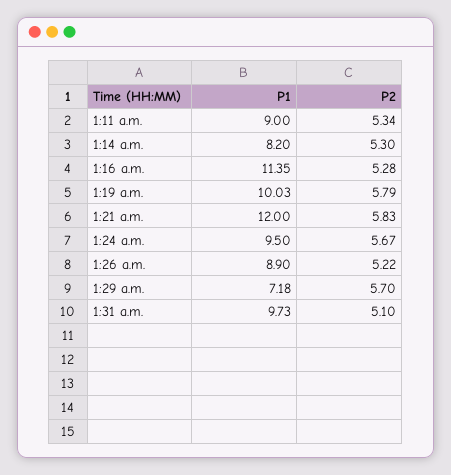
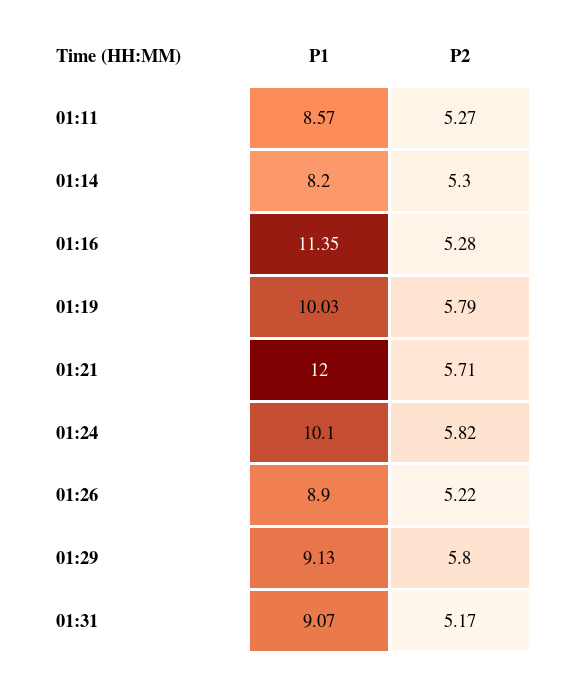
  {
    "P1": {
-     "1:11 a.m.": 9,
+     "1:11 a.m.": 8.57,
      "1:14 a.m.": 8.2,
      "1:16 a.m.": 11.35,
      "1:19 a.m.": 10.03,
      "1:21 a.m.": 12,
-     "1:24 a.m.": 9.5,
+     "1:24 a.m.": 10.1,
      "1:26 a.m.": 8.9,
-     "1:29 a.m.": 7.18,
+     "1:29 a.m.": 9.13,
-     "1:31 a.m.": 9.73
+     "1:31 a.m.": 9.07
    },
    "P2": {
-     "1:11 a.m.": 5.34,
+     "1:11 a.m.": 5.27,
      "1:14 a.m.": 5.3,
      "1:16 a.m.": 5.28,
      "1:19 a.m.": 5.79,
-     "1:21 a.m.": 5.83,
+     "1:21 a.m.": 5.71,
-     "1:24 a.m.": 5.67,
+     "1:24 a.m.": 5.82,
      "1:26 a.m.": 5.22,
-     "1:29 a.m.": 5.7,
+     "1:29 a.m.": 5.8,
-     "1:31 a.m.": 5.1
+     "1:31 a.m.": 5.17
    }
  }

